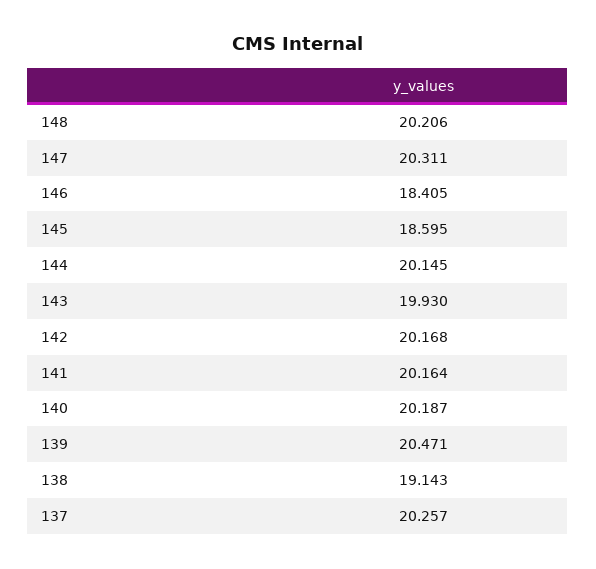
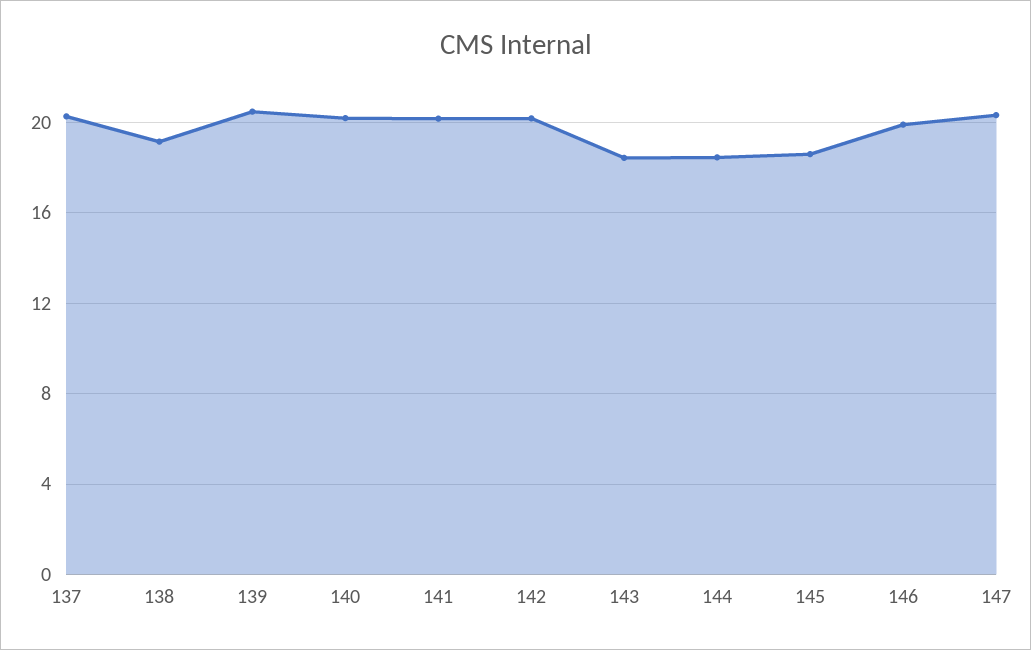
  {
-   "148": 20.206,
    "147": 20.311,
-   "146": 18.405,
+   "146": 20,
    "145": 18.595,
-   "144": 20.145,
+   "144": 18.5,
-   "143": 19.93,
+   "143": 18.5,
    "142": 20.168,
    "141": 20.164,
    "140": 20.187,
    "139": 20.471,
    "138": 19.143,
    "137": 20.257
  }

